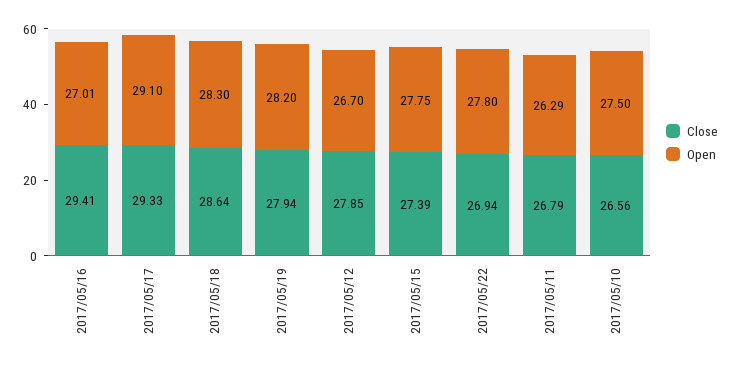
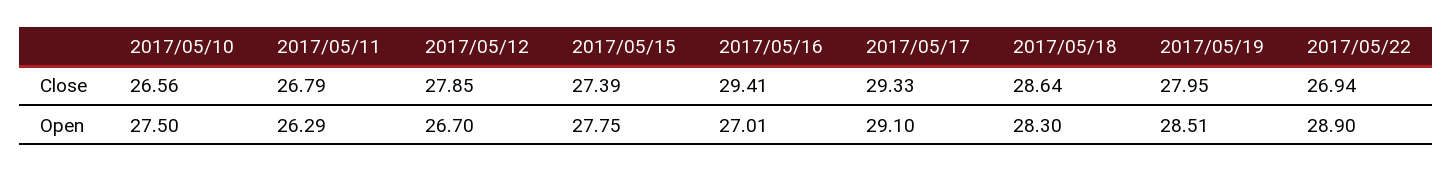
  {
    "Close": {
      "2017/05/16": 29.41,
      "2017/05/17": 29.33,
      "2017/05/18": 28.64,
-     "2017/05/19": 27.94,
+     "2017/05/19": 27.95,
      "2017/05/12": 27.85,
      "2017/05/15": 27.39,
      "2017/05/22": 26.94,
      "2017/05/11": 26.79,
      "2017/05/10": 26.56
    },
    "Open": {
      "2017/05/16": 27.01,
      "2017/05/17": 29.1,
      "2017/05/18": 28.3,
-     "2017/05/19": 28.2,
+     "2017/05/19": 28.51,
      "2017/05/12": 26.7,
      "2017/05/15": 27.75,
-     "2017/05/22": 27.8,
+     "2017/05/22": 28.9,
      "2017/05/11": 26.29,
      "2017/05/10": 27.5
    }
  }

